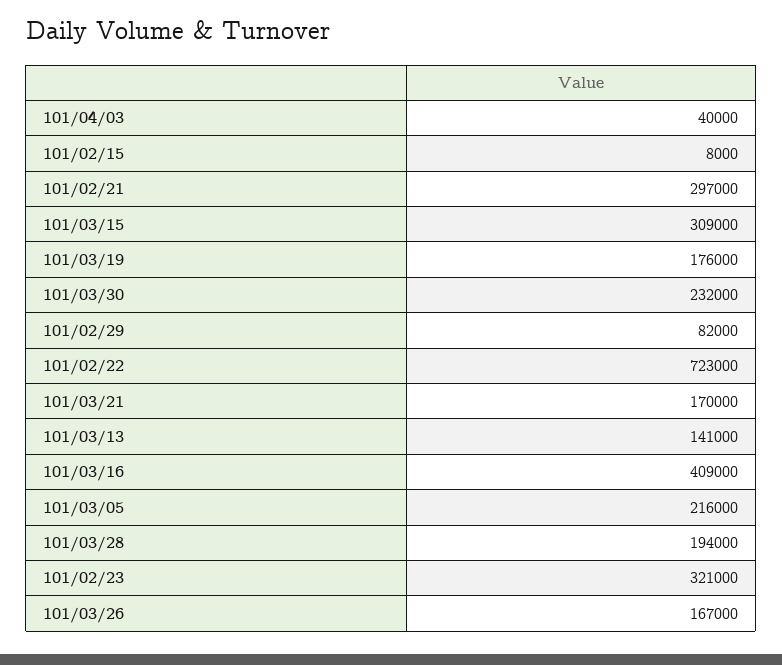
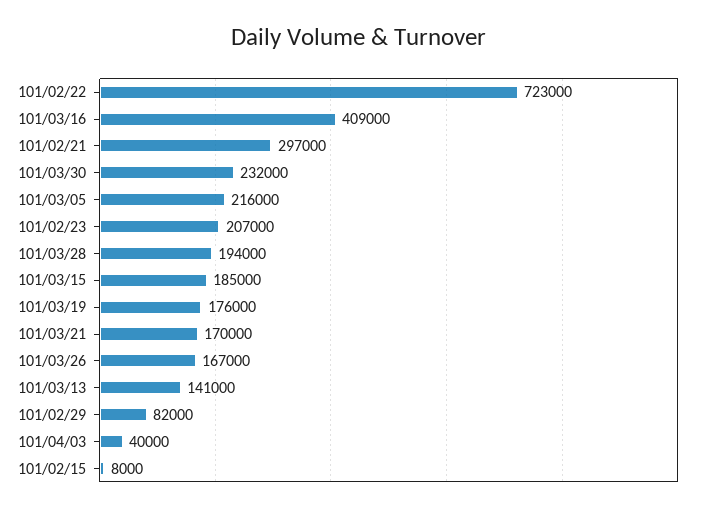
  {
    "101/04/03": 40000,
    "101/02/15": 8000,
    "101/02/21": 297000,
-   "101/03/15": 309000,
+   "101/03/15": 185000,
    "101/03/19": 176000,
    "101/03/30": 232000,
    "101/02/29": 82000,
    "101/02/22": 723000,
    "101/03/21": 170000,
    "101/03/13": 141000,
    "101/03/16": 409000,
    "101/03/05": 216000,
    "101/03/28": 194000,
-   "101/02/23": 321000,
+   "101/02/23": 207000,
    "101/03/26": 167000
  }

